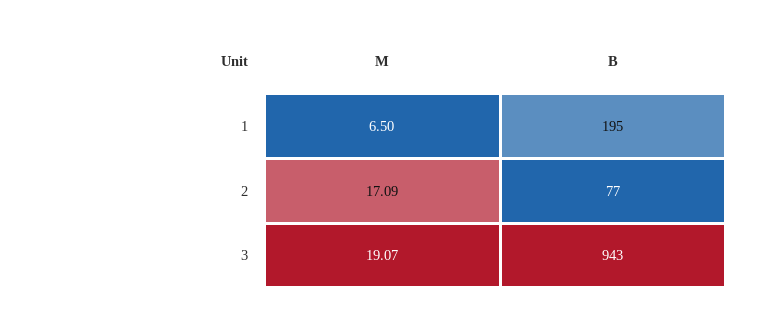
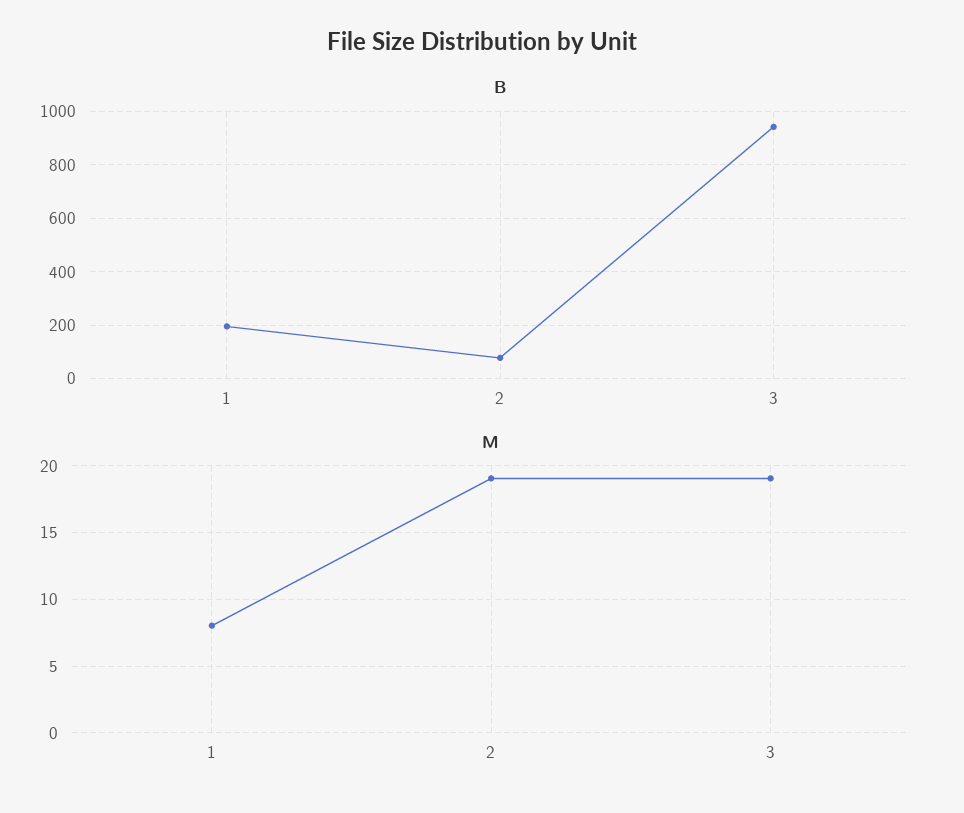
  {
    "M": {
-     "1": 6.5,
+     "1": 8,
-     "2": 17.09,
+     "2": 19,
      "3": 19.07
    },
    "B": {
      "1": 195,
      "2": 77,
      "3": 943
    }
  }

